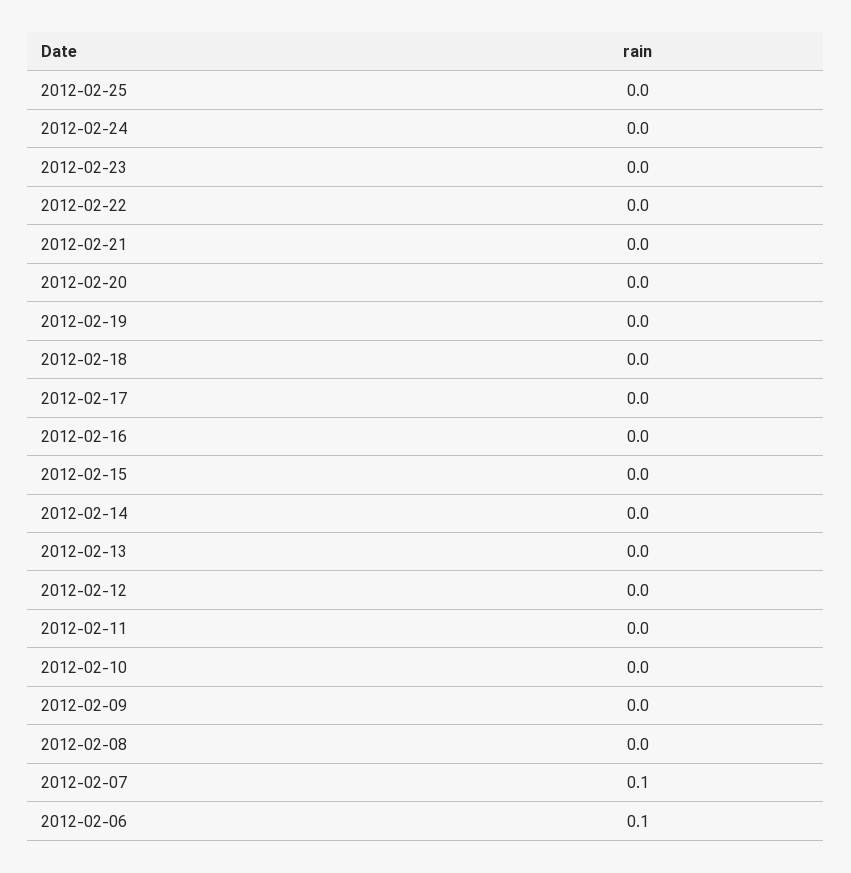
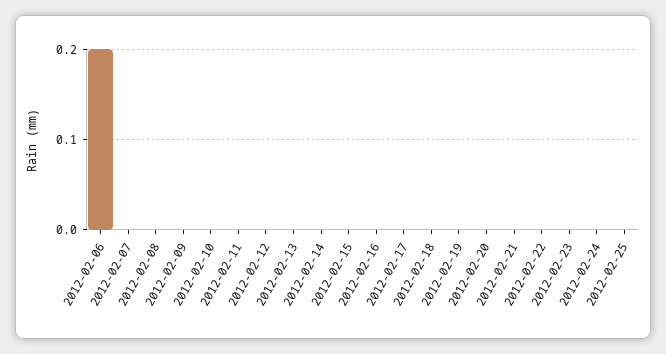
  {
    "2012-02-25": 0,
    "2012-02-24": 0,
    "2012-02-23": 0,
    "2012-02-22": 0,
    "2012-02-21": 0,
    "2012-02-20": 0,
    "2012-02-19": 0,
    "2012-02-18": 0,
    "2012-02-17": 0,
    "2012-02-16": 0,
    "2012-02-15": 0,
    "2012-02-14": 0,
    "2012-02-13": 0,
    "2012-02-12": 0,
    "2012-02-11": 0,
    "2012-02-10": 0,
    "2012-02-09": 0,
    "2012-02-08": 0,
-   "2012-02-07": 0.1,
+   "2012-02-07": 0,
-   "2012-02-06": 0.1
+   "2012-02-06": 0.2
  }

